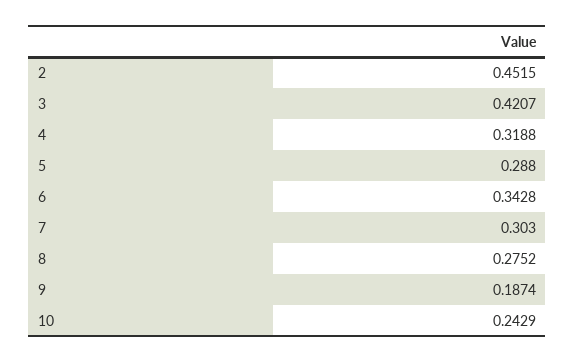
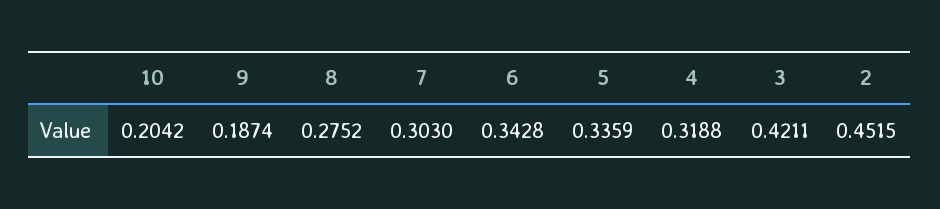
  {
    "2": 0.4515,
-   "3": 0.4207,
+   "3": 0.4211,
    "4": 0.3188,
-   "5": 0.288,
+   "5": 0.3359,
    "6": 0.3428,
    "7": 0.303,
    "8": 0.2752,
    "9": 0.1874,
-   "10": 0.2429
+   "10": 0.2042
  }

